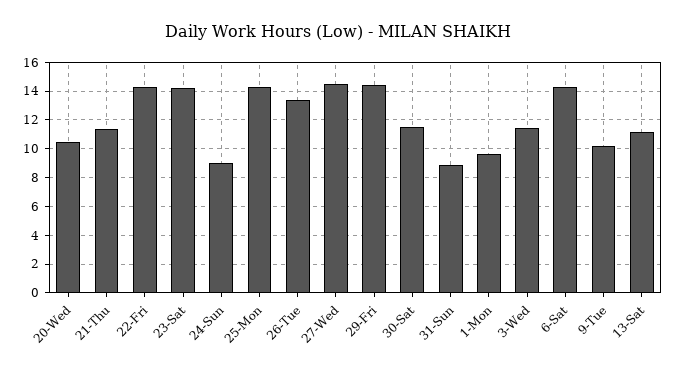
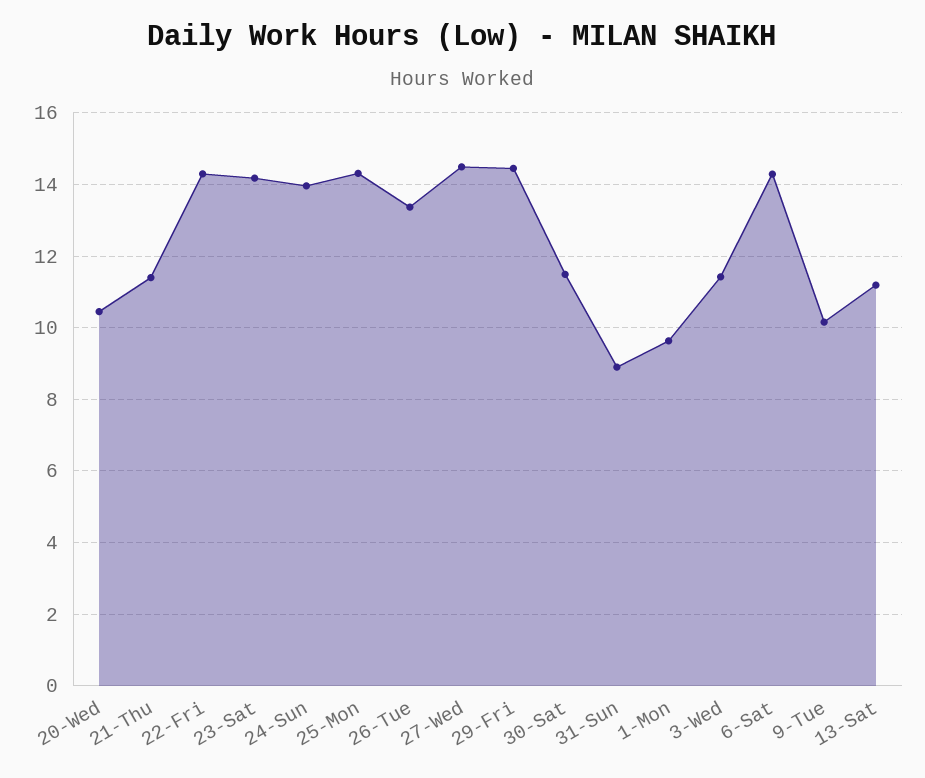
  {
    "20-Wed": 10.4,
    "21-Thu": 11.4,
    "22-Fri": 14.4,
    "23-Sat": 14.2,
-   "24-Sun": 9,
+   "24-Sun": 14,
    "25-Mon": 14.4,
    "26-Tue": 13.4,
    "27-Wed": 14.4,
    "29-Fri": 14.4,
    "30-Sat": 11.4,
    "31-Sun": 9,
    "1-Mon": 9.6,
    "3-Wed": 11.4,
    "6-Sat": 14.2,
    "9-Tue": 10.2,
    "13-Sat": 11.2
  }

